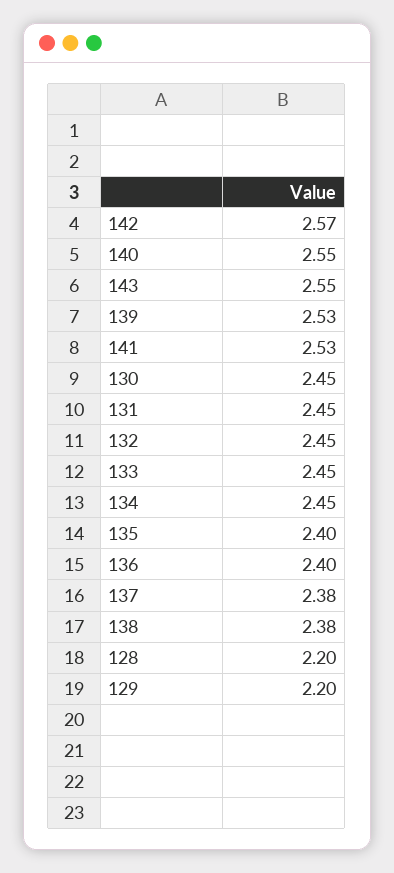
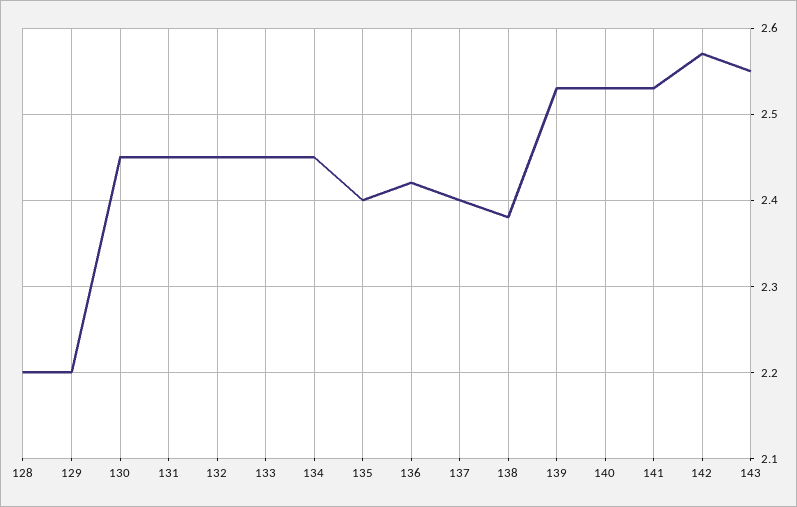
  {
    "142": 2.57,
-   "140": 2.55,
+   "140": 2.53,
    "143": 2.55,
    "139": 2.53,
    "141": 2.53,
    "130": 2.45,
    "131": 2.45,
    "132": 2.45,
    "133": 2.45,
    "134": 2.45,
    "135": 2.4,
-   "136": 2.4,
+   "136": 2.42,
-   "137": 2.38,
+   "137": 2.4,
    "138": 2.38,
    "128": 2.2,
    "129": 2.2
  }

